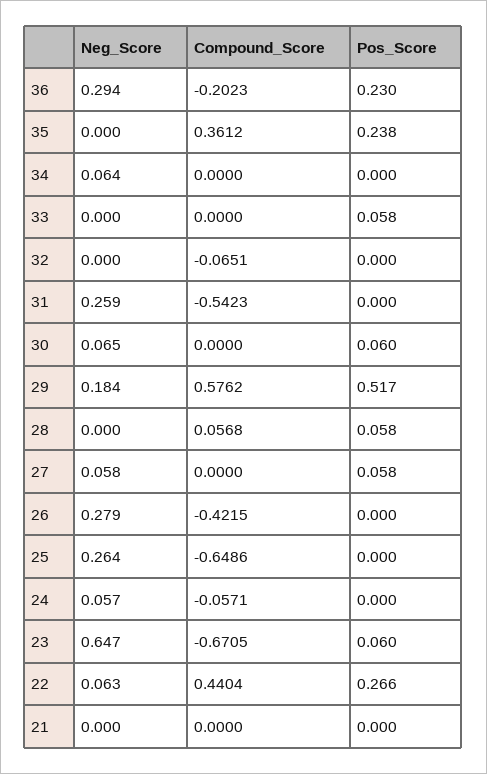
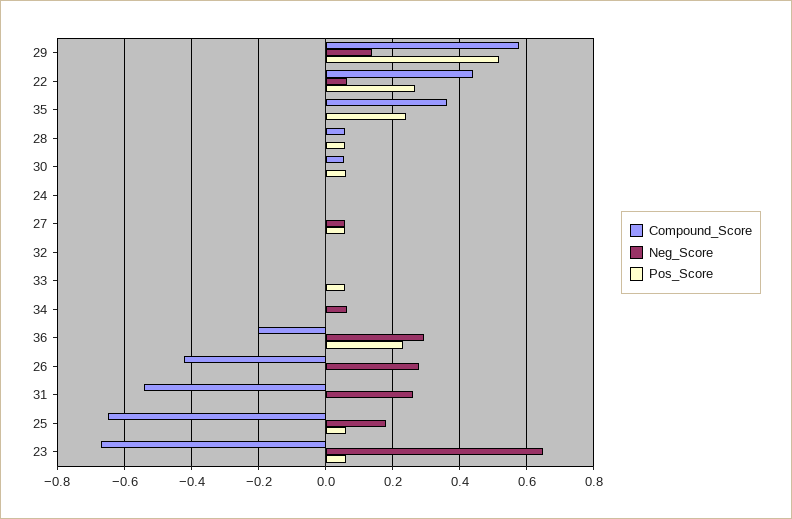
  {
    "Neg_Score": {
      "36": 0.294,
      "35": 0,
      "34": 0.064,
      "33": 0,
      "32": 0,
      "31": 0.259,
-     "30": 0.065,
+     "30": 0,
-     "29": 0.184,
+     "29": 0.14,
      "28": 0,
      "27": 0.058,
      "26": 0.279,
-     "25": 0.264,
+     "25": 0.18,
-     "24": 0.057,
+     "24": 0,
      "23": 0.647,
-     "22": 0.063,
+     "22": 0.063
-     "21": 0
    },
    "Compound_Score": {
      "36": -0.2023,
      "35": 0.3612,
      "34": 0,
      "33": 0,
-     "32": -0.0651,
+     "32": 0,
      "31": -0.5423,
-     "30": 0,
+     "30": 0.06,
      "29": 0.5762,
      "28": 0.0568,
      "27": 0,
      "26": -0.4215,
      "25": -0.6486,
-     "24": -0.0571,
+     "24": 0,
      "23": -0.6705,
-     "22": 0.4404,
+     "22": 0.4404
-     "21": 0
    },
    "Pos_Score": {
      "36": 0.23,
      "35": 0.238,
      "34": 0,
      "33": 0.058,
      "32": 0,
      "31": 0,
      "30": 0.06,
      "29": 0.517,
      "28": 0.058,
      "27": 0.058,
      "26": 0,
-     "25": 0,
+     "25": 0.06,
      "24": 0,
      "23": 0.06,
-     "22": 0.266,
+     "22": 0.266
-     "21": 0
    }
  }

